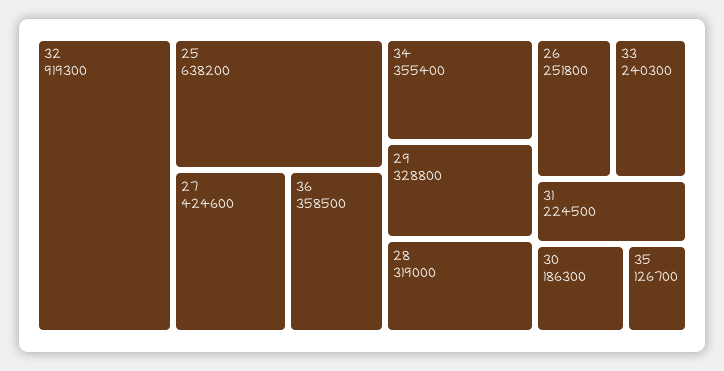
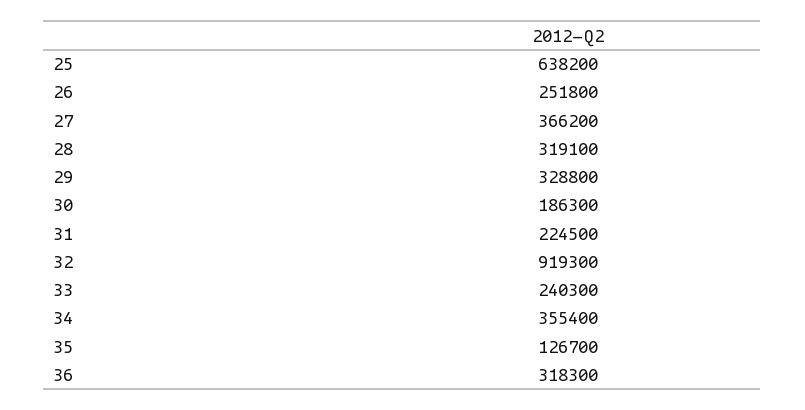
  {
    "32": 919300,
    "25": 638200,
-   "27": 424600,
+   "27": 366200,
-   "36": 358500,
+   "36": 318300,
    "34": 355400,
    "29": 328800,
-   "28": 319000,
+   "28": 319100,
    "26": 251800,
    "33": 240300,
    "31": 224500,
    "30": 186300,
    "35": 126700
  }

